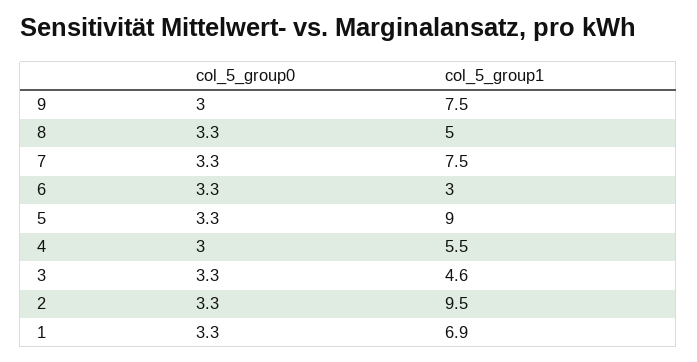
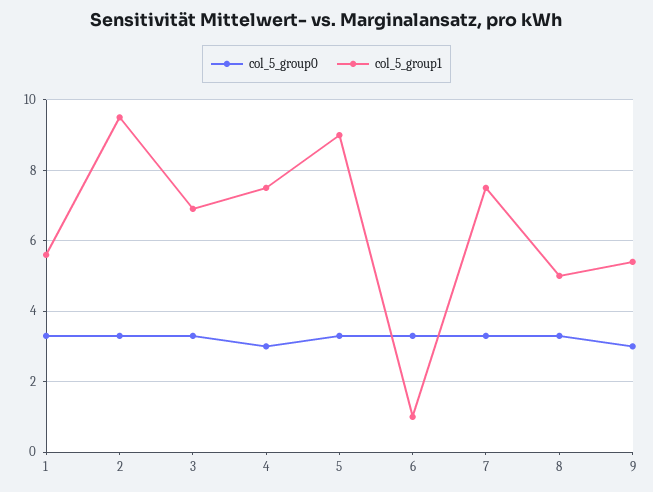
  {
    "col_5_group0": {
      "9": 3,
      "8": 3.3,
      "7": 3.3,
      "6": 3.3,
      "5": 3.3,
      "4": 3,
      "3": 3.3,
      "2": 3.3,
      "1": 3.3
    },
    "col_5_group1": {
-     "9": 7.5,
+     "9": 5.5,
      "8": 5,
      "7": 7.5,
-     "6": 3,
+     "6": 1,
      "5": 9,
-     "4": 5.5,
+     "4": 7.5,
-     "3": 4.6,
+     "3": 7,
      "2": 9.5,
-     "1": 6.9
+     "1": 5.5
    }
  }

